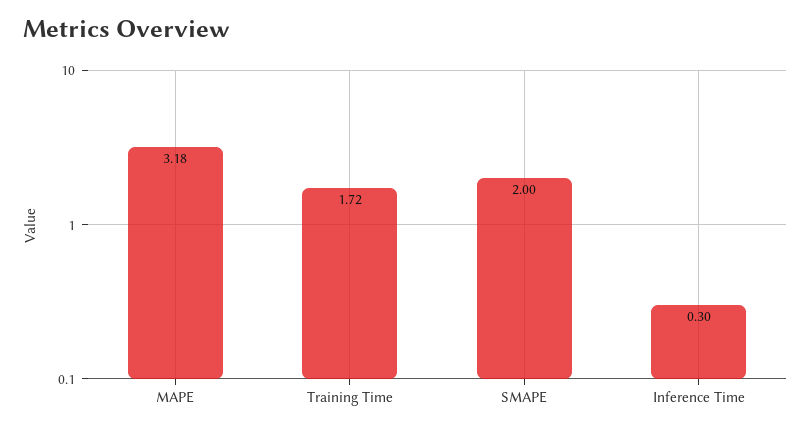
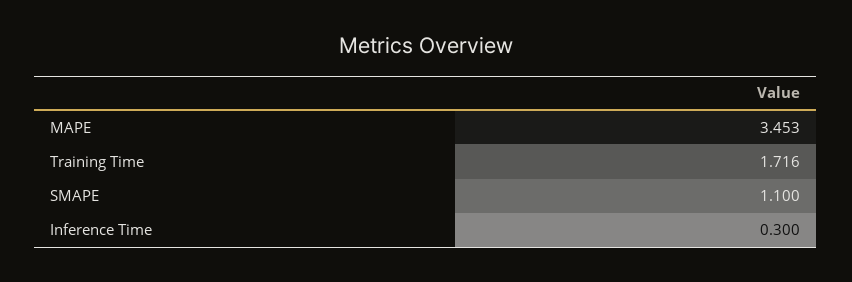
  {
-   "MAPE": 3.18,
+   "MAPE": 3.453,
    "Training Time": 1.716,
-   "SMAPE": 2,
+   "SMAPE": 1.1,
    "Inference Time": 0.3
  }

